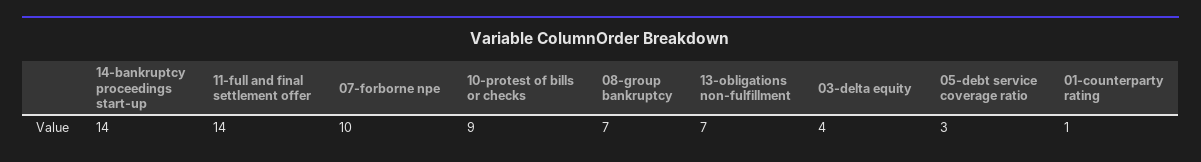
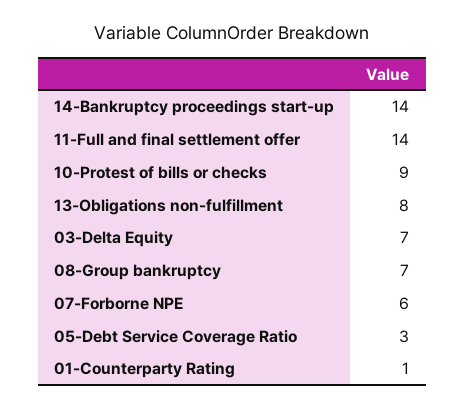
  {
    "14-bankruptcy proceedings start-up": 14,
    "11-full and final settlement offer": 14,
-   "07-forborne npe": 10,
+   "07-forborne npe": 6,
    "10-protest of bills or checks": 9,
    "08-group bankruptcy": 7,
-   "13-obligations non-fulfillment": 7,
+   "13-obligations non-fulfillment": 8,
-   "03-delta equity": 4,
+   "03-delta equity": 7,
    "05-debt service coverage ratio": 3,
    "01-counterparty rating": 1
  }

